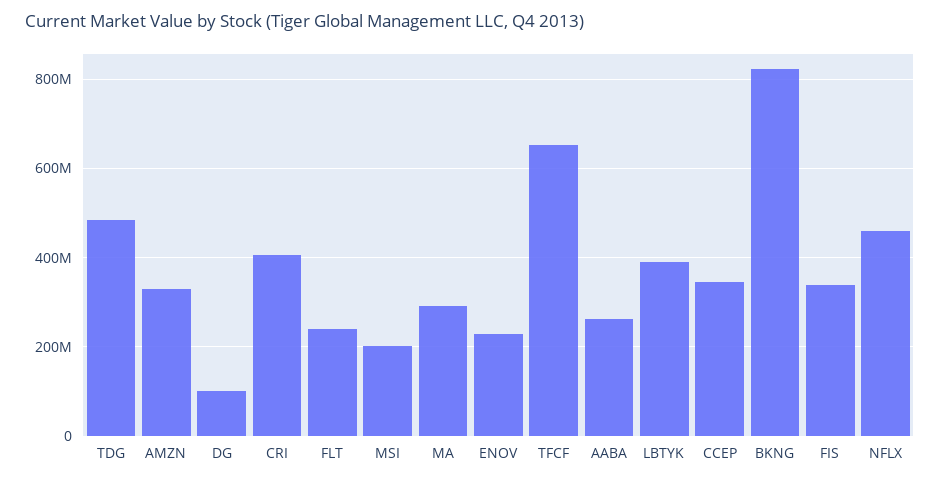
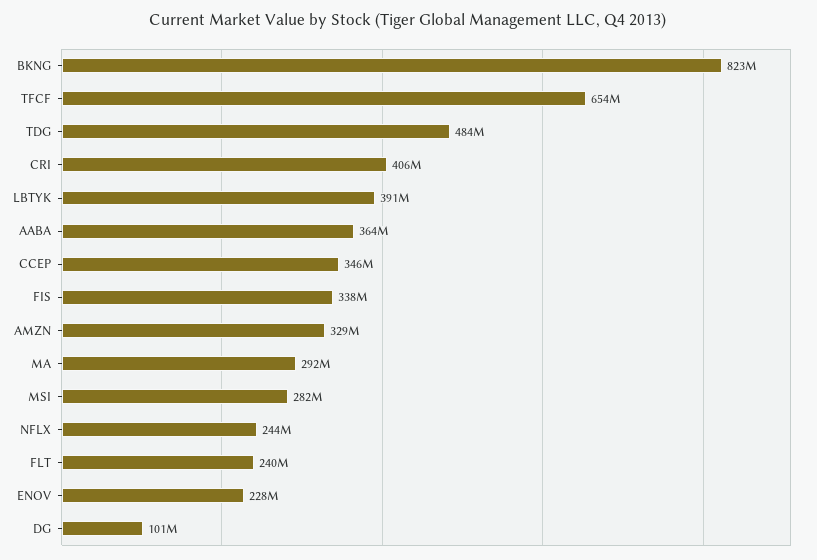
  {
    "TDG": 484000000,
    "AMZN": 329000000,
    "DG": 101000000,
    "CRI": 406000000,
    "FLT": 240000000,
-   "MSI": 200000000,
+   "MSI": 282000000,
    "MA": 292000000,
    "ENOV": 228000000,
    "TFCF": 654000000,
-   "AABA": 260000000,
+   "AABA": 364000000,
    "LBTYK": 391000000,
    "CCEP": 346000000,
    "BKNG": 823000000,
    "FIS": 338000000,
-   "NFLX": 460000000
+   "NFLX": 244000000
  }

